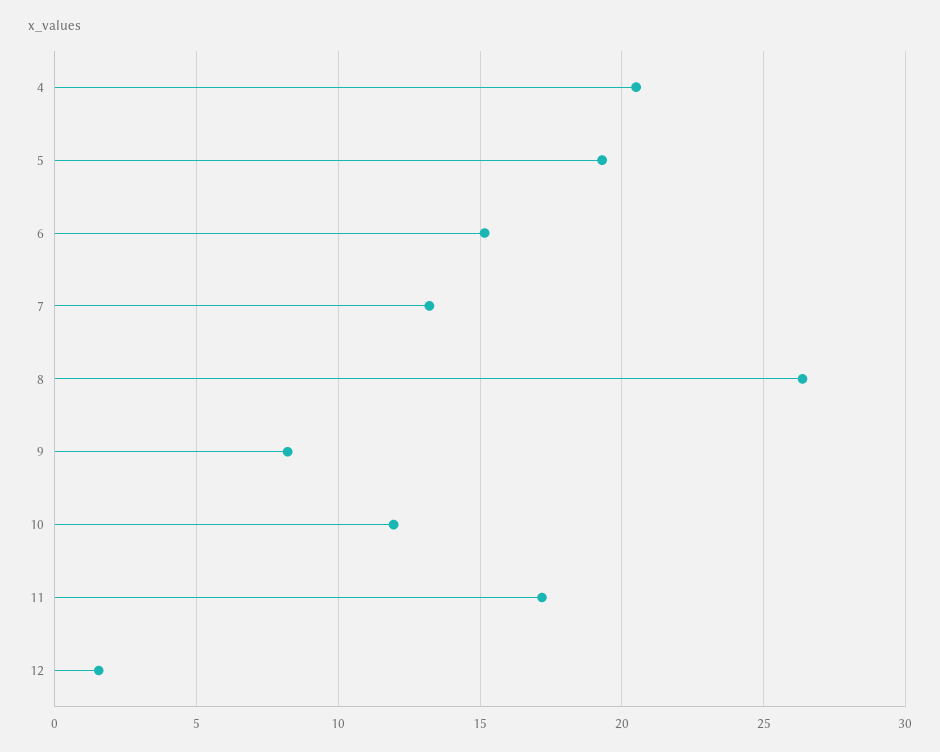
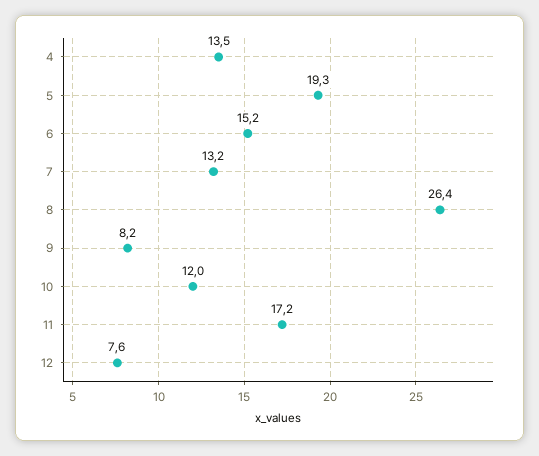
  {
-   "4": 20.5,
+   "4": 13.5,
    "5": 19.3,
    "6": 15.2,
    "7": 13.2,
    "8": 26.4,
    "9": 8.2,
    "10": 12,
    "11": 17.2,
-   "12": 1.5
+   "12": 7.6
  }

